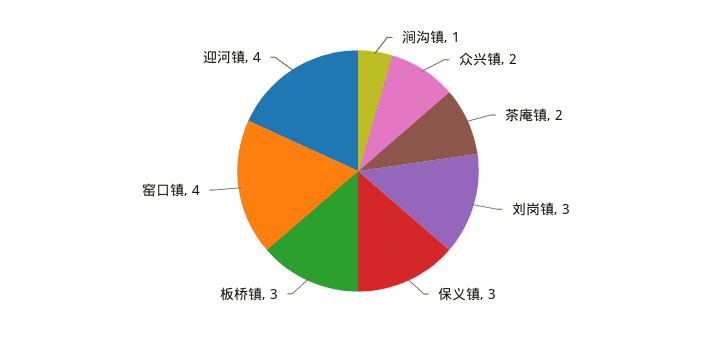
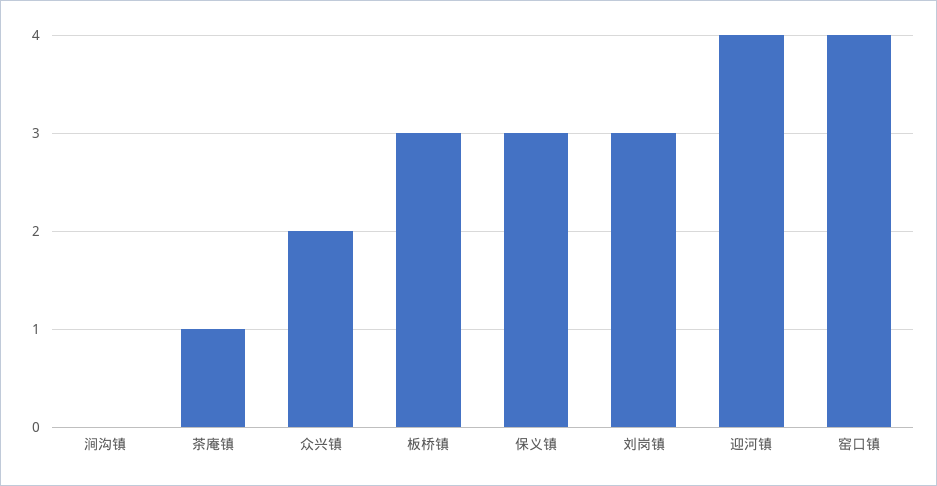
  {
-   "涧沟镇": 1,
+   "涧沟镇": 0,
    "众兴镇": 2,
-   "茶庵镇": 2,
+   "茶庵镇": 1,
    "刘岗镇": 3,
    "保义镇": 3,
    "板桥镇": 3,
    "窑口镇": 4,
    "迎河镇": 4
  }

